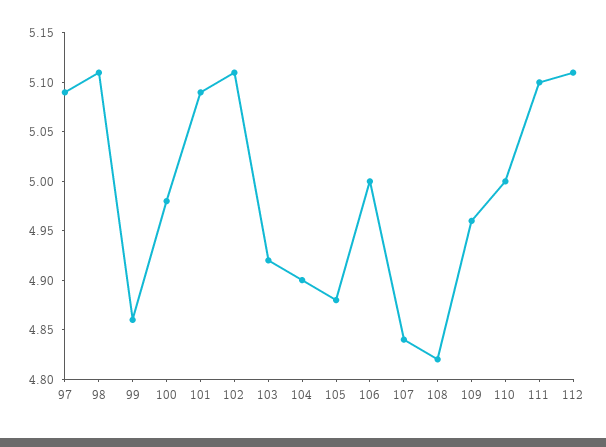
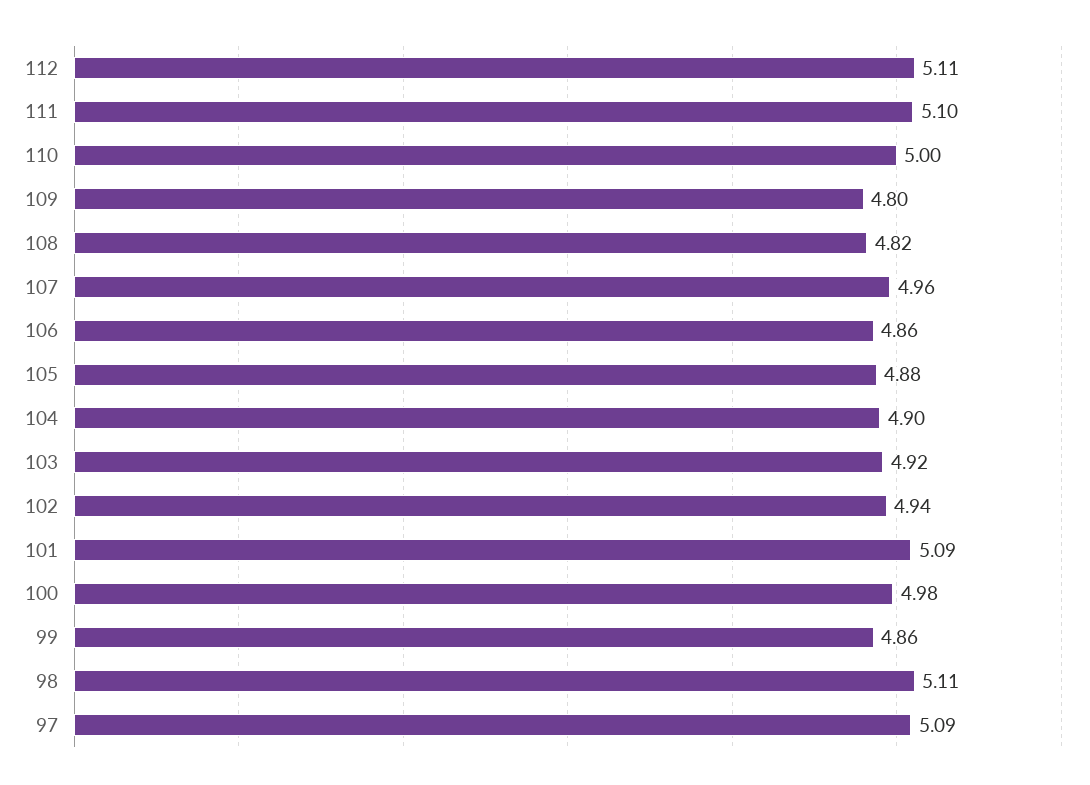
  {
    "97": 5.09,
    "98": 5.11,
    "99": 4.86,
    "100": 4.98,
    "101": 5.09,
-   "102": 5.11,
+   "102": 4.94,
    "103": 4.92,
    "104": 4.9,
    "105": 4.88,
-   "106": 5,
+   "106": 4.86,
-   "107": 4.84,
+   "107": 4.96,
    "108": 4.82,
-   "109": 4.96,
+   "109": 4.8,
    "110": 5,
    "111": 5.1,
    "112": 5.11
  }

